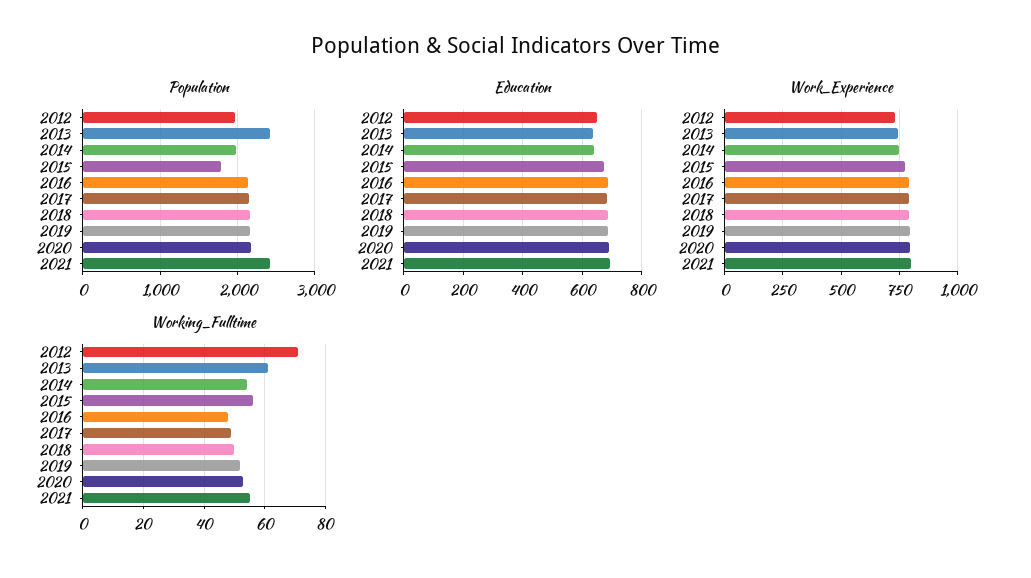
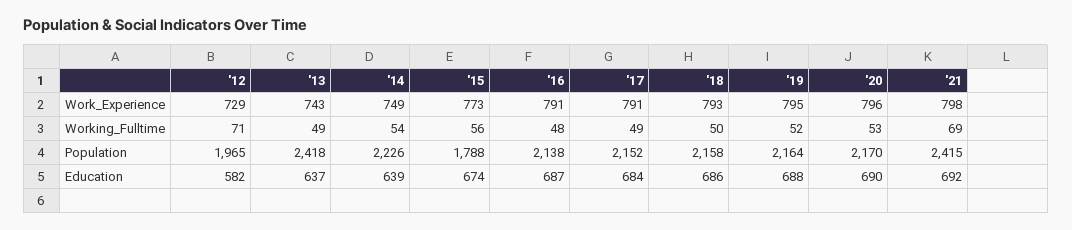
  {
    "Population": {
      "2012": 1965,
      "2013": 2418,
-     "2014": 2000,
+     "2014": 2226,
      "2015": 1788,
      "2016": 2138,
      "2017": 2152,
      "2018": 2158,
      "2019": 2164,
      "2020": 2170,
      "2021": 2415
    },
    "Education": {
-     "2012": 650,
+     "2012": 582,
      "2013": 637,
      "2014": 639,
      "2015": 674,
      "2016": 687,
      "2017": 684,
      "2018": 686,
      "2019": 688,
      "2020": 690,
      "2021": 692
    },
    "Work_Experience": {
      "2012": 729,
      "2013": 743,
      "2014": 749,
      "2015": 773,
      "2016": 791,
      "2017": 791,
      "2018": 793,
      "2019": 795,
      "2020": 796,
      "2021": 798
    },
    "Working_Fulltime": {
      "2012": 71,
-     "2013": 60,
+     "2013": 49,
      "2014": 54,
      "2015": 56,
      "2016": 48,
      "2017": 49,
      "2018": 50,
      "2019": 52,
      "2020": 53,
-     "2021": 55
+     "2021": 69
    }
  }

